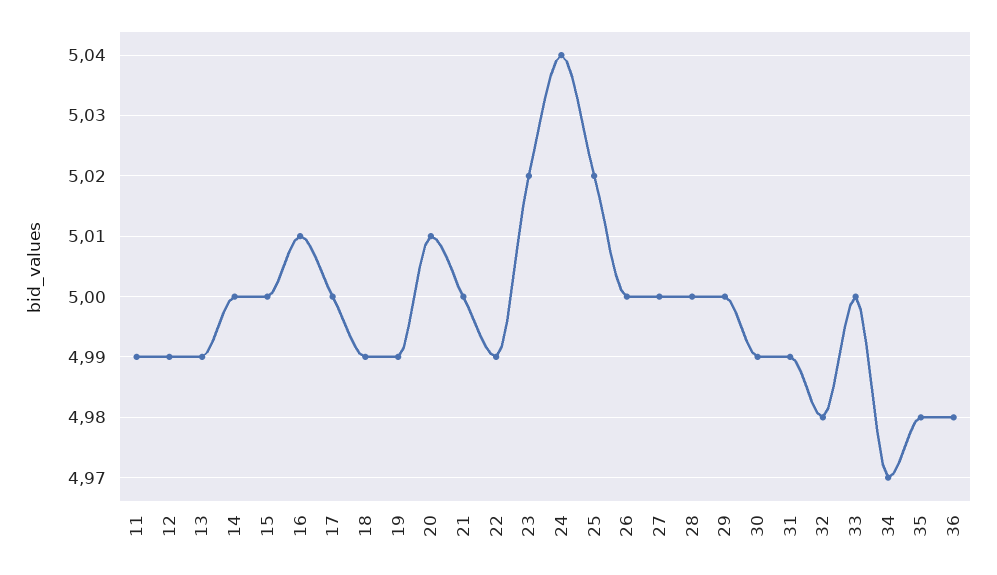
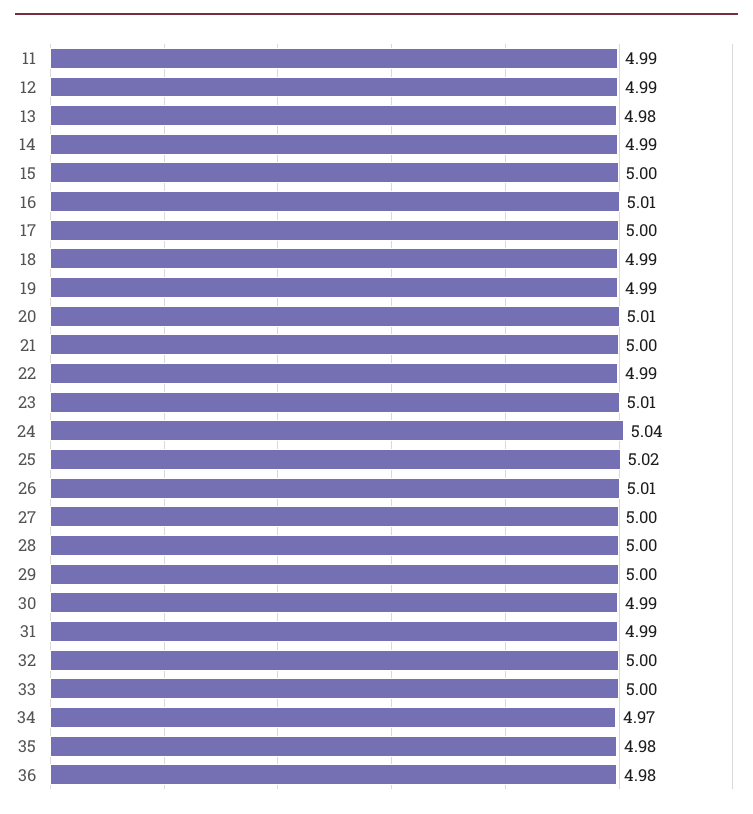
  {
    "11": 4.99,
    "12": 4.99,
-   "13": 4.99,
+   "13": 4.98,
-   "14": 5,
+   "14": 4.99,
    "15": 5,
    "16": 5.01,
    "17": 5,
    "18": 4.99,
    "19": 4.99,
    "20": 5.01,
    "21": 5,
    "22": 4.99,
-   "23": 5.02,
+   "23": 5.01,
    "24": 5.04,
    "25": 5.02,
-   "26": 5,
+   "26": 5.01,
    "27": 5,
    "28": 5,
    "29": 5,
    "30": 4.99,
    "31": 4.99,
-   "32": 4.98,
+   "32": 5,
    "33": 5,
    "34": 4.97,
    "35": 4.98,
    "36": 4.98
  }

